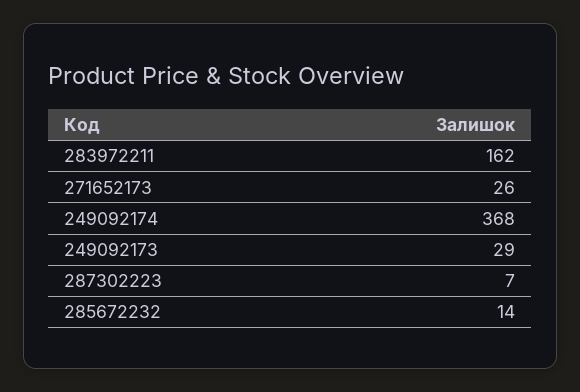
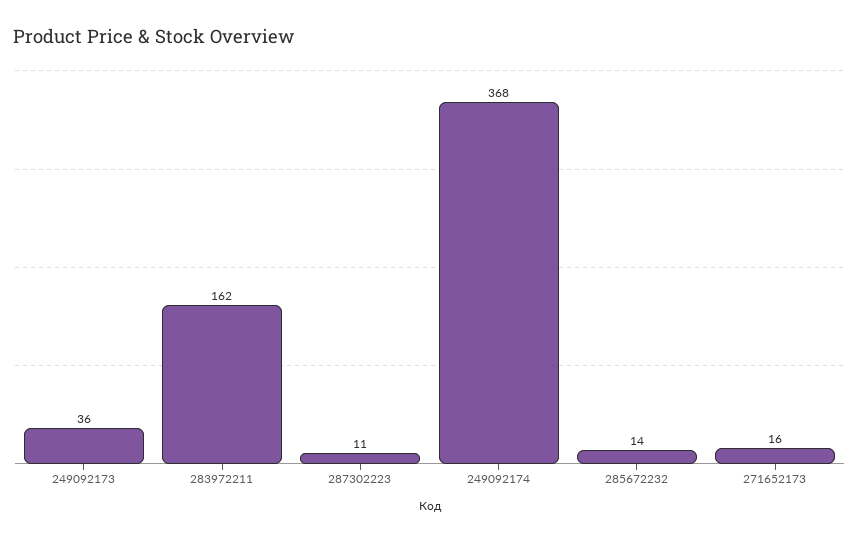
  {
    "283972211": 162,
-   "271652173": 26,
+   "271652173": 16,
    "249092174": 368,
-   "249092173": 29,
+   "249092173": 36,
-   "287302223": 7,
+   "287302223": 11,
    "285672232": 14
  }

